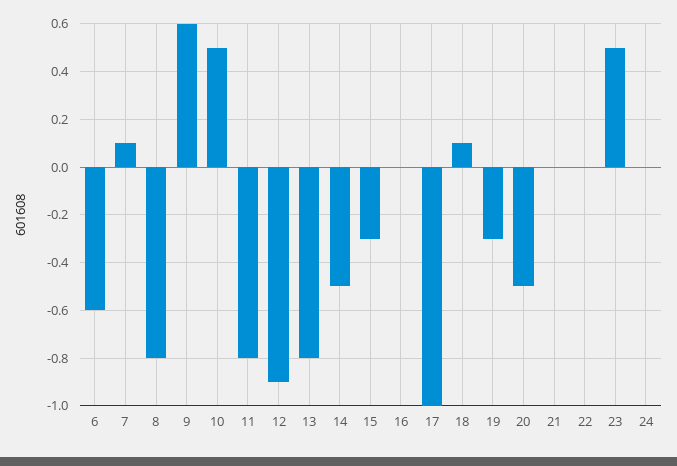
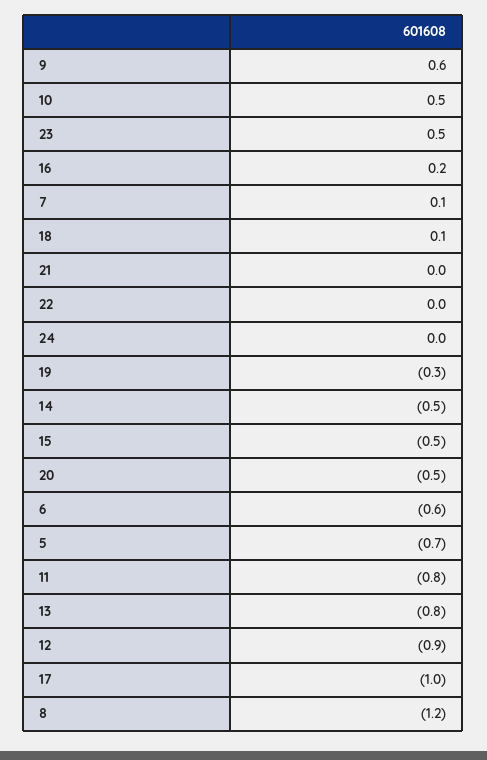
  {
    "6": -0.6,
    "7": 0.1,
-   "8": -0.8,
+   "8": -1.2,
    "9": 0.6,
    "10": 0.5,
    "11": -0.8,
    "12": -0.9,
    "13": -0.8,
    "14": -0.5,
-   "15": -0.3,
+   "15": -0.5,
-   "16": 0,
+   "16": 0.2,
    "17": -1,
    "18": 0.1,
    "19": -0.3,
    "20": -0.5,
    "21": 0,
    "22": 0,
    "23": 0.5,
-   "24": 0
+   "24": 0,
+   "5": -0.7
  }

